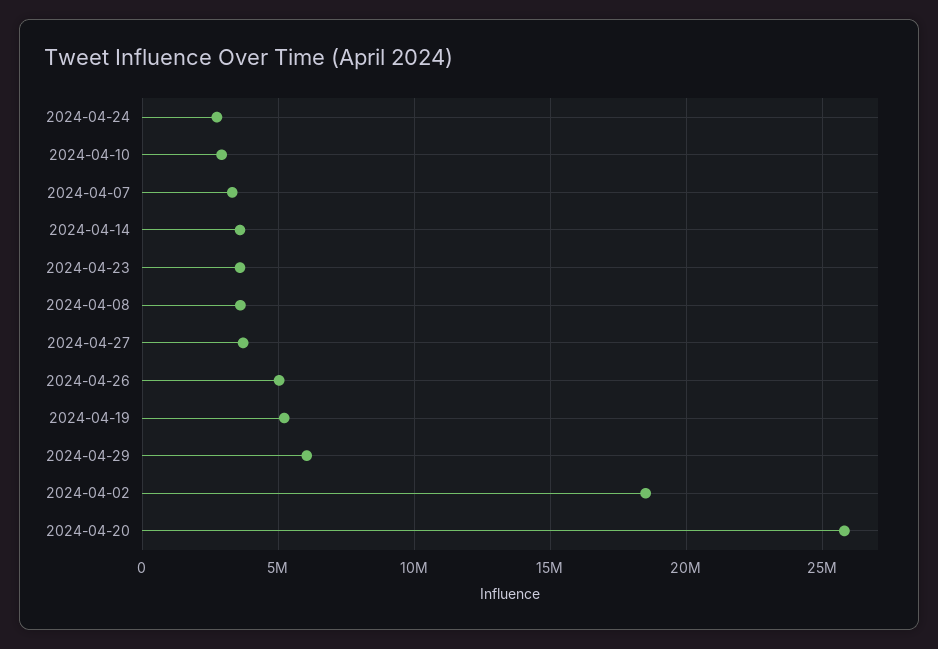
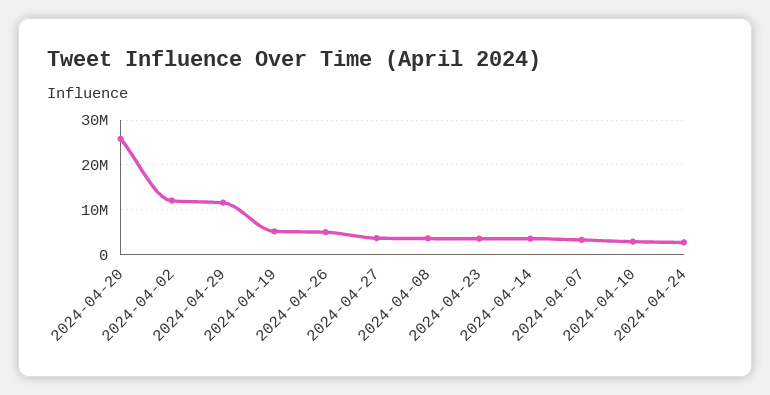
  {
    "2024-04-24": 2500000,
    "2024-04-10": 3000000,
    "2024-04-07": 3500000,
    "2024-04-14": 3500000,
    "2024-04-23": 3500000,
    "2024-04-08": 3500000,
    "2024-04-27": 3500000,
    "2024-04-26": 5000000,
    "2024-04-19": 5000000,
-   "2024-04-29": 6000000,
+   "2024-04-29": 12000000,
-   "2024-04-02": 18500000,
+   "2024-04-02": 12000000,
    "2024-04-20": 26000000
  }

